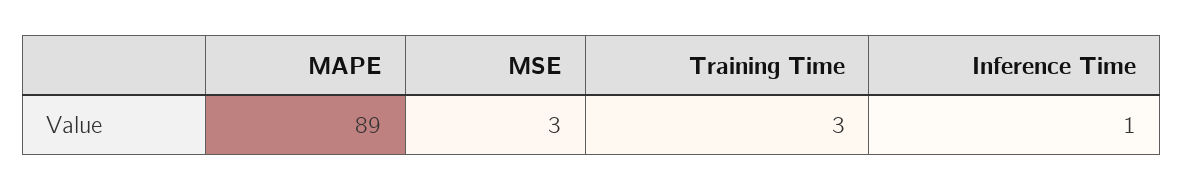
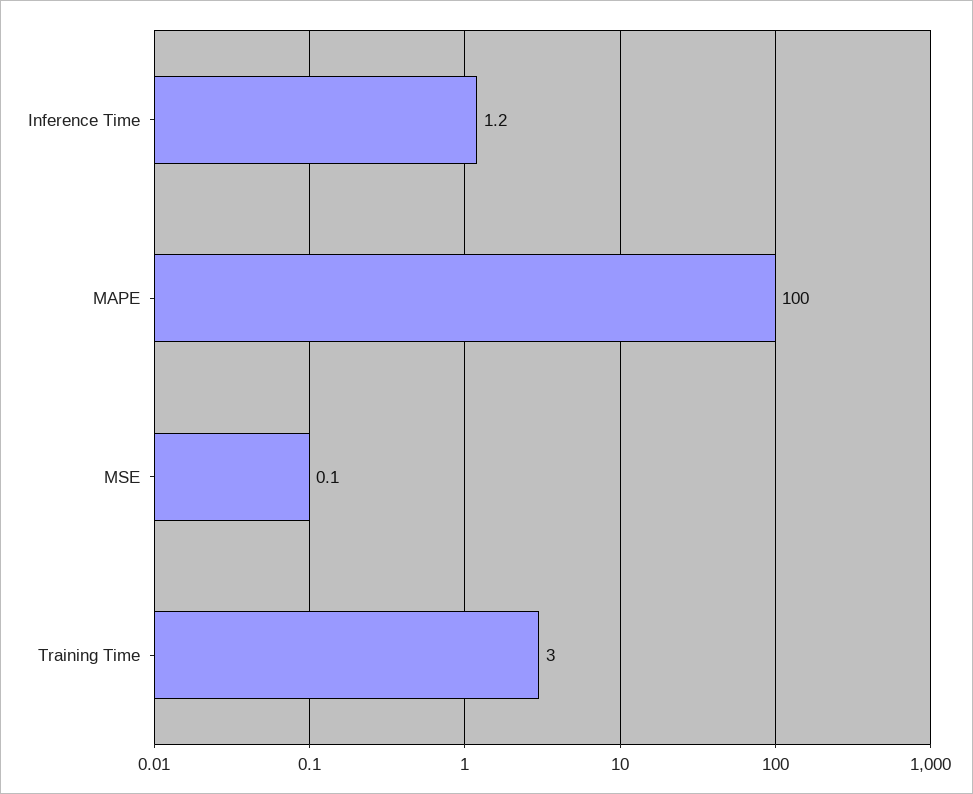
  {
-   "MAPE": 89,
+   "MAPE": 100,
-   "MSE": 3,
+   "MSE": 0.1,
    "Training Time": 3,
    "Inference Time": 1.2
  }

